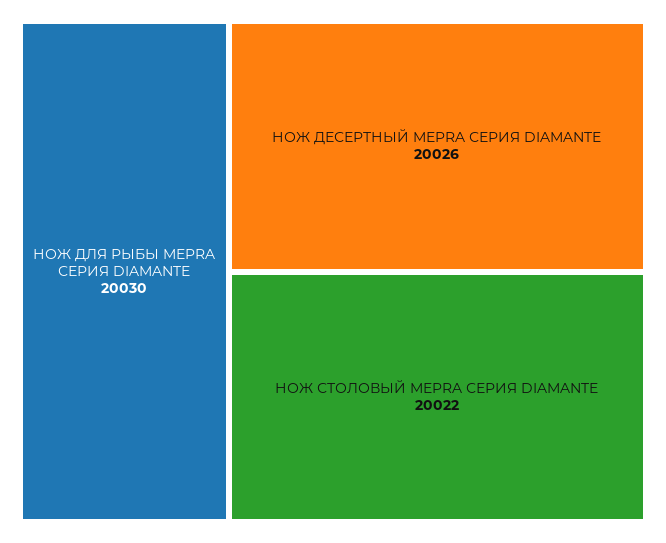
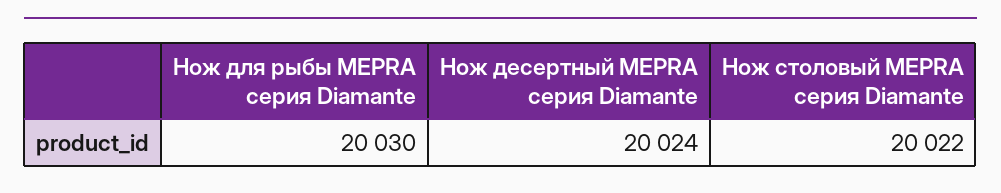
  {
    "НОЖ ДЛЯ РЫБЫ MEPRA СЕРИЯ DIAMANTE": 20030,
-   "НОЖ ДЕСЕРТНЫЙ MEPRA СЕРИЯ DIAMANTE": 20026,
+   "НОЖ ДЕСЕРТНЫЙ MEPRA СЕРИЯ DIAMANTE": 20024,
    "НОЖ СТОЛОВЫЙ MEPRA СЕРИЯ DIAMANTE": 20022
  }

